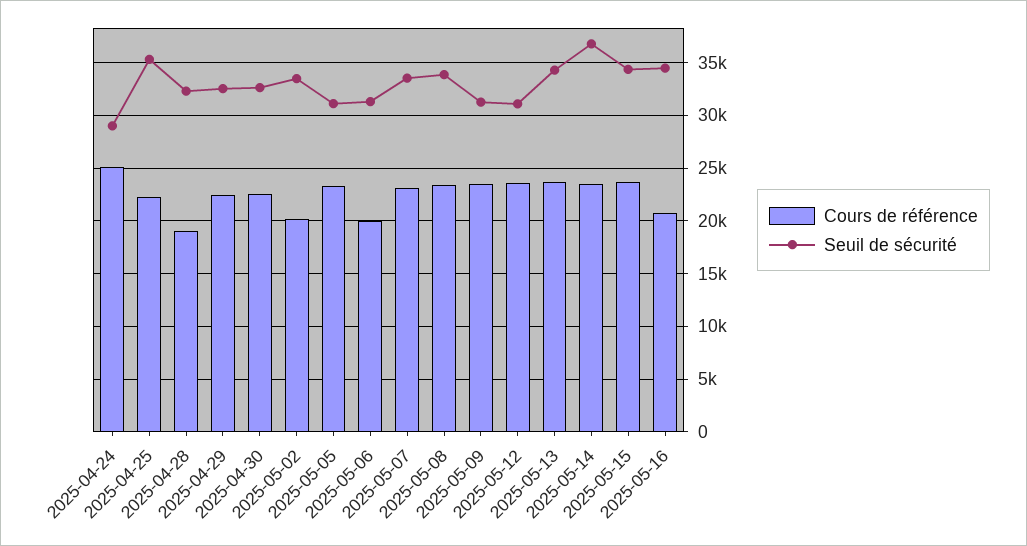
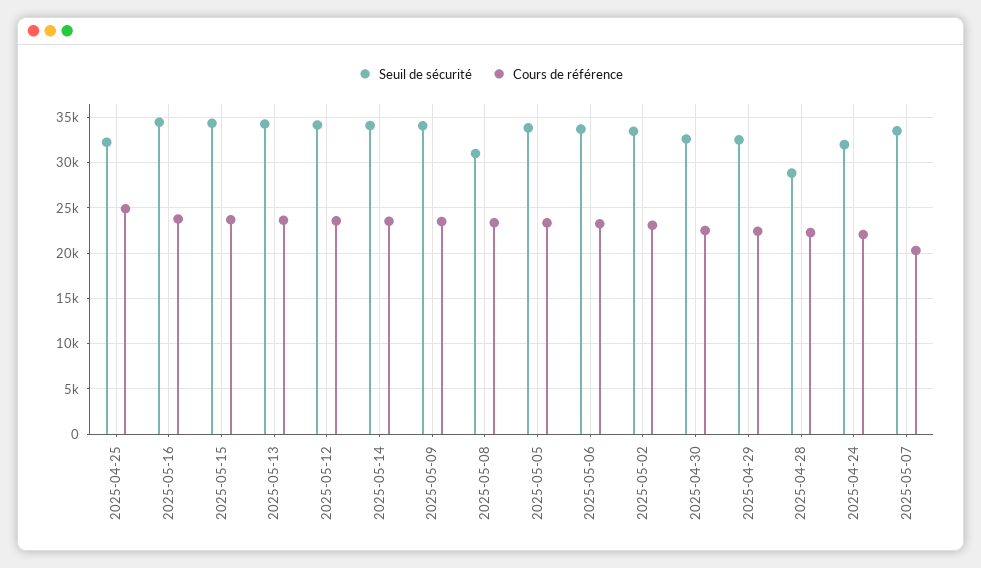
  {
    "Cours de référence": {
-     "2025-04-24": 25000,
+     "2025-04-24": 22000,
-     "2025-04-25": 22000,
+     "2025-04-25": 25000,
-     "2025-04-28": 19000,
+     "2025-04-28": 22000,
      "2025-04-29": 22000,
      "2025-04-30": 22000,
-     "2025-05-02": 20000,
+     "2025-05-02": 23000,
      "2025-05-05": 23000,
-     "2025-05-06": 20000,
+     "2025-05-06": 23000,
-     "2025-05-07": 23000,
+     "2025-05-07": 20000,
      "2025-05-08": 23000,
      "2025-05-09": 23000,
      "2025-05-12": 24000,
      "2025-05-13": 24000,
      "2025-05-14": 24000,
      "2025-05-15": 24000,
-     "2025-05-16": 21000
+     "2025-05-16": 24000
    },
    "Seuil de sécurité": {
-     "2025-04-24": 29000,
+     "2025-04-24": 32000,
-     "2025-04-25": 35000,
+     "2025-04-25": 32000,
-     "2025-04-28": 32000,
+     "2025-04-28": 29000,
      "2025-04-29": 33000,
      "2025-04-30": 33000,
      "2025-05-02": 33000,
-     "2025-05-05": 31000,
+     "2025-05-05": 34000,
-     "2025-05-06": 31000,
+     "2025-05-06": 34000,
      "2025-05-07": 34000,
-     "2025-05-08": 34000,
+     "2025-05-08": 31000,
-     "2025-05-09": 31000,
+     "2025-05-09": 34000,
-     "2025-05-12": 31000,
+     "2025-05-12": 34000,
      "2025-05-13": 34000,
-     "2025-05-14": 37000,
+     "2025-05-14": 34000,
      "2025-05-15": 34000,
      "2025-05-16": 34000
    }
  }

